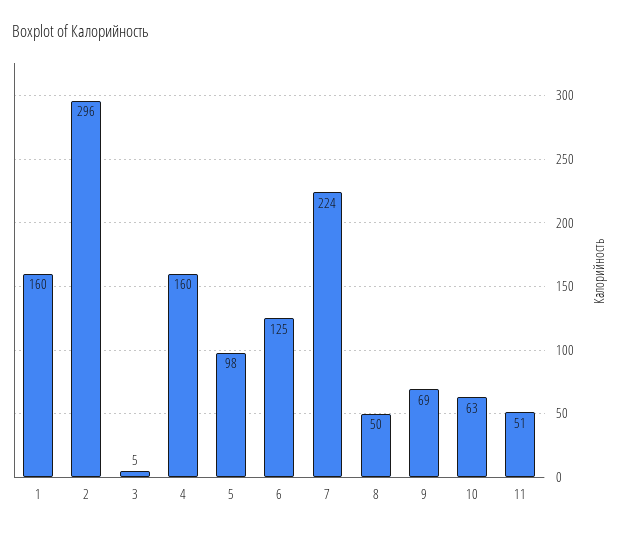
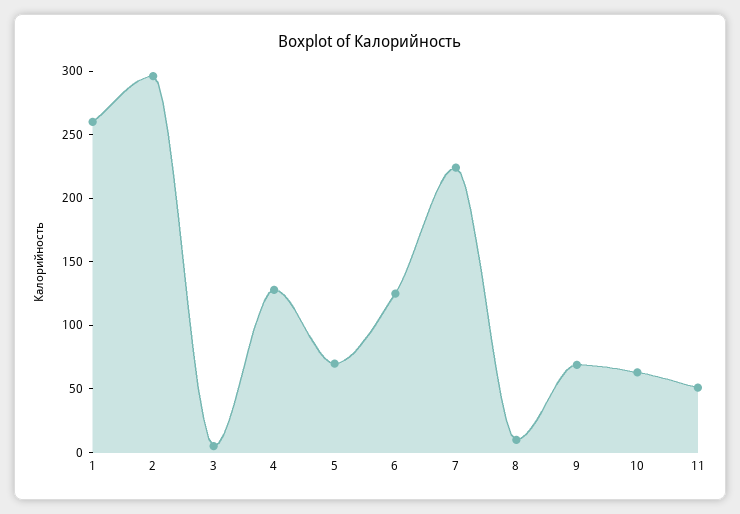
  {
-   "1": 160,
+   "1": 260,
    "2": 296,
    "3": 5,
-   "4": 160,
+   "4": 130,
-   "5": 98,
+   "5": 70,
    "6": 125,
    "7": 224,
-   "8": 50,
+   "8": 10,
    "9": 69,
    "10": 63,
    "11": 51
  }

